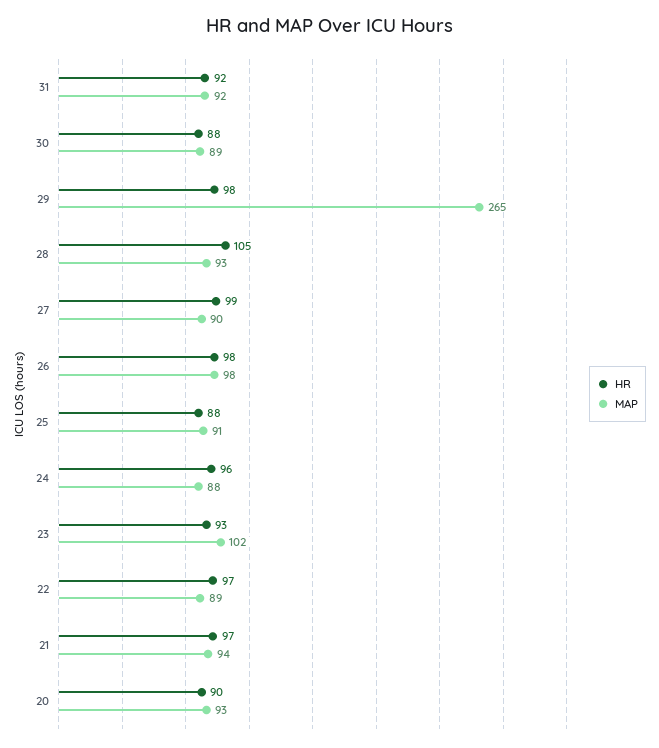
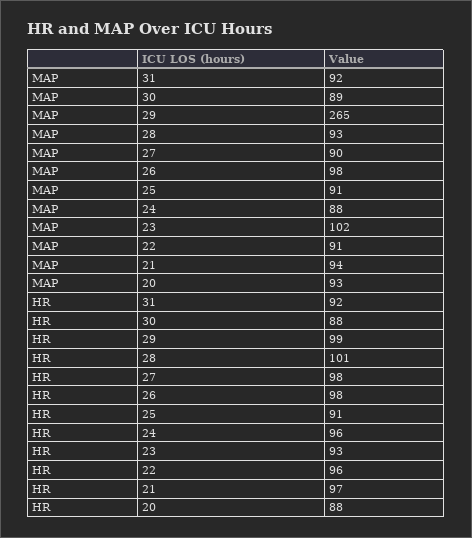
  {
    "HR": {
      "31": 92,
      "30": 88,
-     "29": 98,
+     "29": 99,
-     "28": 105,
+     "28": 101,
-     "27": 99,
+     "27": 98,
      "26": 98,
-     "25": 88,
+     "25": 91,
      "24": 96,
      "23": 93,
-     "22": 97,
+     "22": 96,
      "21": 97,
-     "20": 90
+     "20": 88
    },
    "MAP": {
      "31": 92,
      "30": 89,
      "29": 265,
      "28": 93,
      "27": 90,
      "26": 98,
      "25": 91,
      "24": 88,
      "23": 102,
-     "22": 89,
+     "22": 91,
      "21": 94,
      "20": 93
    }
  }

